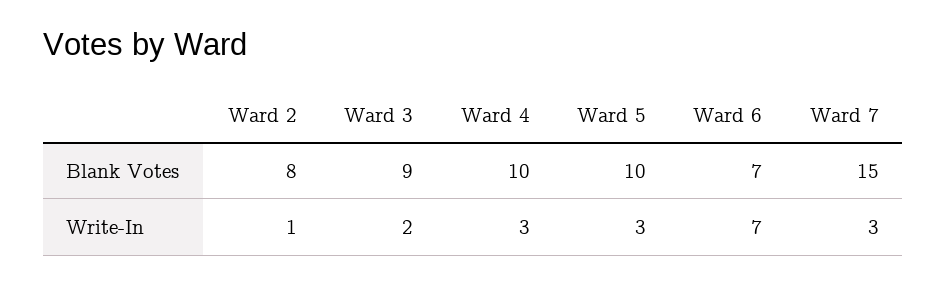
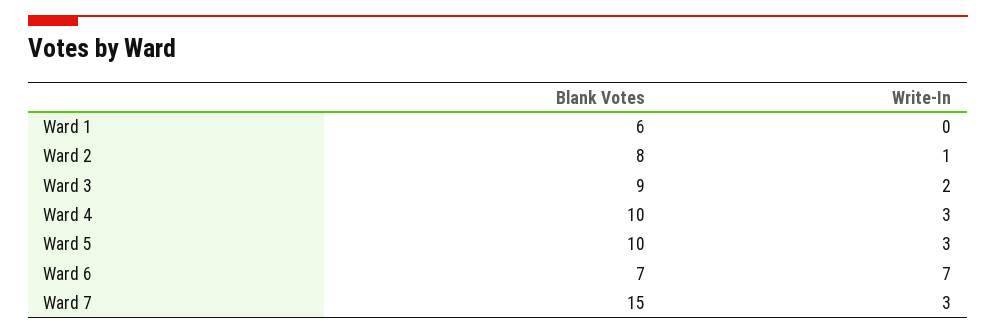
  {
    "Ward 2": {
      "Blank Votes": 8,
      "Write-In": 1
    },
    "Ward 3": {
      "Blank Votes": 9,
      "Write-In": 2
    },
    "Ward 4": {
      "Blank Votes": 10,
      "Write-In": 3
    },
    "Ward 5": {
      "Blank Votes": 10,
      "Write-In": 3
    },
    "Ward 6": {
      "Blank Votes": 7,
      "Write-In": 7
    },
    "Ward 7": {
      "Blank Votes": 15,
      "Write-In": 3
-   }
+   },
+   "Ward 1": {
+     "Blank Votes": 6,
+     "Write-In": 0
+   }
  }

